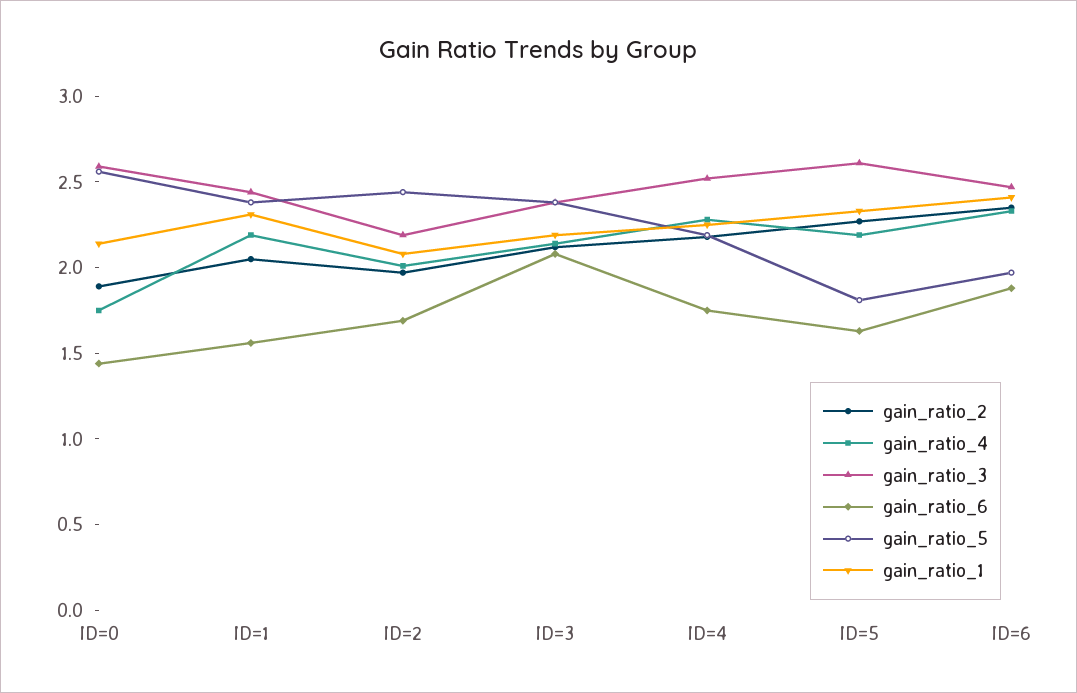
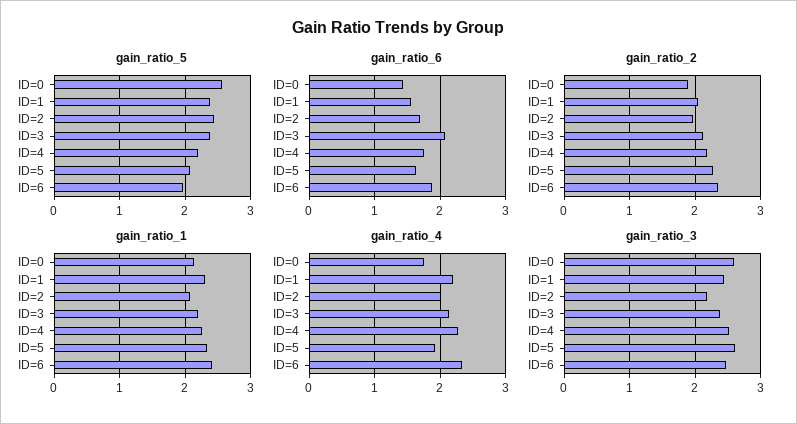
  {
    "gain_ratio_2": {
      "ID=0": 1.9,
      "ID=1": 2.1,
      "ID=2": 2,
      "ID=3": 2.1,
      "ID=4": 2.2,
      "ID=5": 2.3,
      "ID=6": 2.4
    },
    "gain_ratio_4": {
      "ID=0": 1.8,
      "ID=1": 2.2,
      "ID=2": 2,
      "ID=3": 2.1,
      "ID=4": 2.3,
-     "ID=5": 2.2,
+     "ID=5": 1.9,
      "ID=6": 2.3
    },
    "gain_ratio_3": {
      "ID=0": 2.6,
      "ID=1": 2.4,
      "ID=2": 2.2,
      "ID=3": 2.4,
      "ID=4": 2.5,
      "ID=5": 2.6,
      "ID=6": 2.5
    },
    "gain_ratio_6": {
      "ID=0": 1.4,
      "ID=1": 1.6,
      "ID=2": 1.7,
      "ID=3": 2.1,
      "ID=4": 1.8,
      "ID=5": 1.6,
      "ID=6": 1.9
    },
    "gain_ratio_5": {
      "ID=0": 2.6,
      "ID=1": 2.4,
      "ID=2": 2.4,
      "ID=3": 2.4,
      "ID=4": 2.2,
-     "ID=5": 1.8,
+     "ID=5": 2.1,
      "ID=6": 2
    },
    "gain_ratio_1": {
      "ID=0": 2.1,
      "ID=1": 2.3,
      "ID=2": 2.1,
      "ID=3": 2.2,
      "ID=4": 2.3,
      "ID=5": 2.3,
      "ID=6": 2.4
    }
  }

